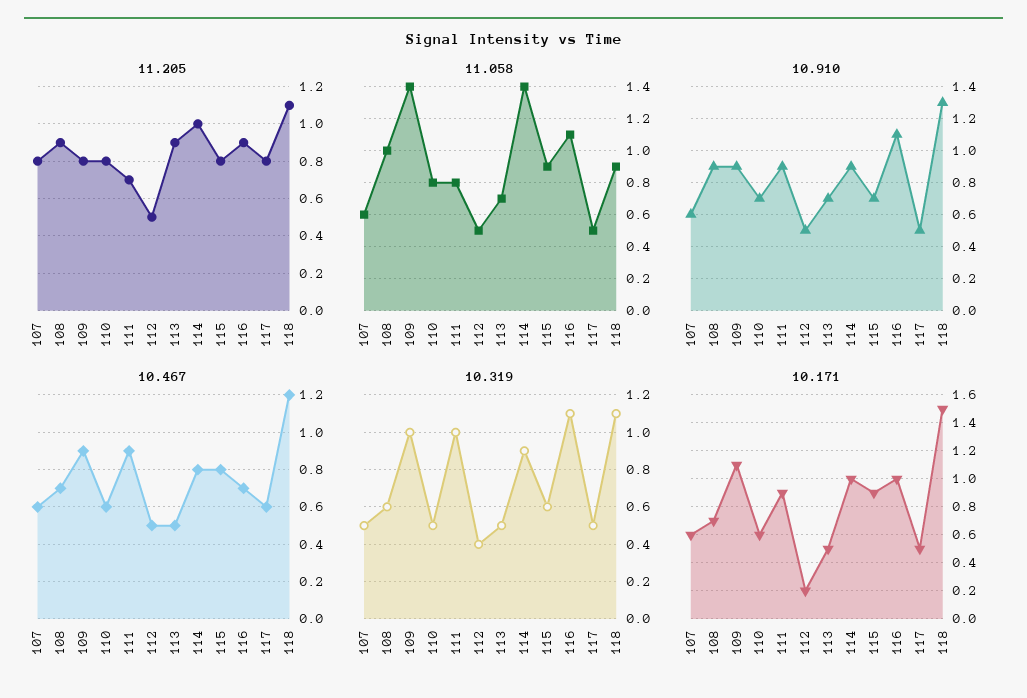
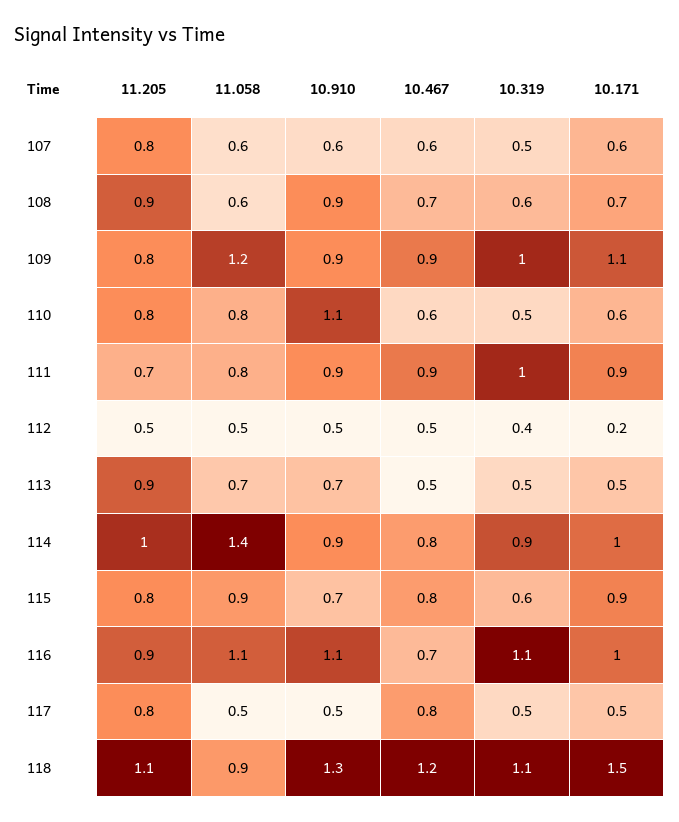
  {
    "11.205": {
      "107": 0.8,
      "108": 0.9,
      "109": 0.8,
      "110": 0.8,
      "111": 0.7,
      "112": 0.5,
      "113": 0.9,
      "114": 1,
      "115": 0.8,
      "116": 0.9,
      "117": 0.8,
      "118": 1.1
    },
    "11.058": {
      "107": 0.6,
-     "108": 1,
+     "108": 0.6,
-     "109": 1.4,
+     "109": 1.2,
      "110": 0.8,
      "111": 0.8,
      "112": 0.5,
      "113": 0.7,
      "114": 1.4,
      "115": 0.9,
      "116": 1.1,
      "117": 0.5,
      "118": 0.9
    },
    "10.910": {
      "107": 0.6,
      "108": 0.9,
      "109": 0.9,
-     "110": 0.7,
+     "110": 1.1,
      "111": 0.9,
      "112": 0.5,
      "113": 0.7,
      "114": 0.9,
      "115": 0.7,
      "116": 1.1,
      "117": 0.5,
      "118": 1.3
    },
    "10.467": {
      "107": 0.6,
      "108": 0.7,
      "109": 0.9,
      "110": 0.6,
      "111": 0.9,
      "112": 0.5,
      "113": 0.5,
      "114": 0.8,
      "115": 0.8,
      "116": 0.7,
-     "117": 0.6,
+     "117": 0.8,
      "118": 1.2
    },
    "10.319": {
      "107": 0.5,
      "108": 0.6,
      "109": 1,
      "110": 0.5,
      "111": 1,
      "112": 0.4,
      "113": 0.5,
      "114": 0.9,
      "115": 0.6,
      "116": 1.1,
      "117": 0.5,
      "118": 1.1
    },
    "10.171": {
      "107": 0.6,
      "108": 0.7,
      "109": 1.1,
      "110": 0.6,
      "111": 0.9,
      "112": 0.2,
      "113": 0.5,
      "114": 1,
      "115": 0.9,
      "116": 1,
      "117": 0.5,
      "118": 1.5
    }
  }

